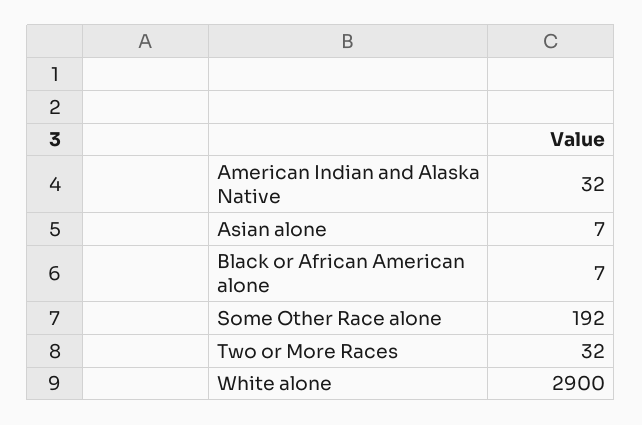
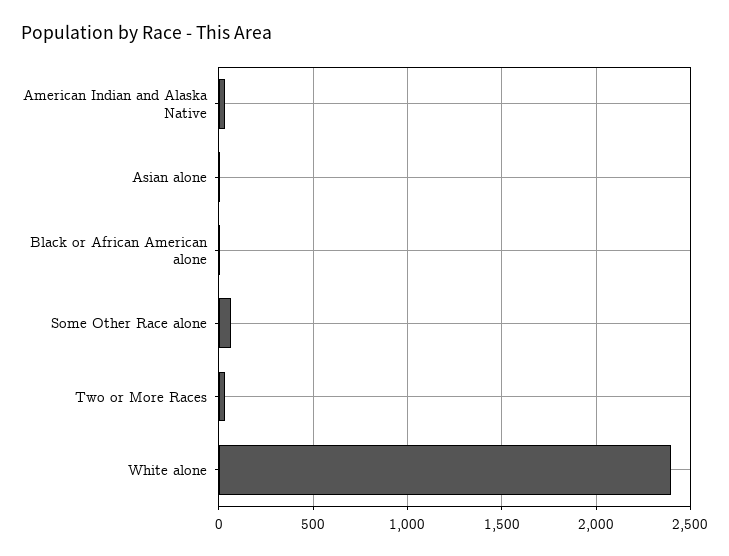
  {
    "American Indian and Alaska Native": 32,
    "Asian alone": 7,
    "Black or African American alone": 7,
-   "Some Other Race alone": 192,
+   "Some Other Race alone": 50,
    "Two or More Races": 32,
-   "White alone": 2900
+   "White alone": 2400
  }

